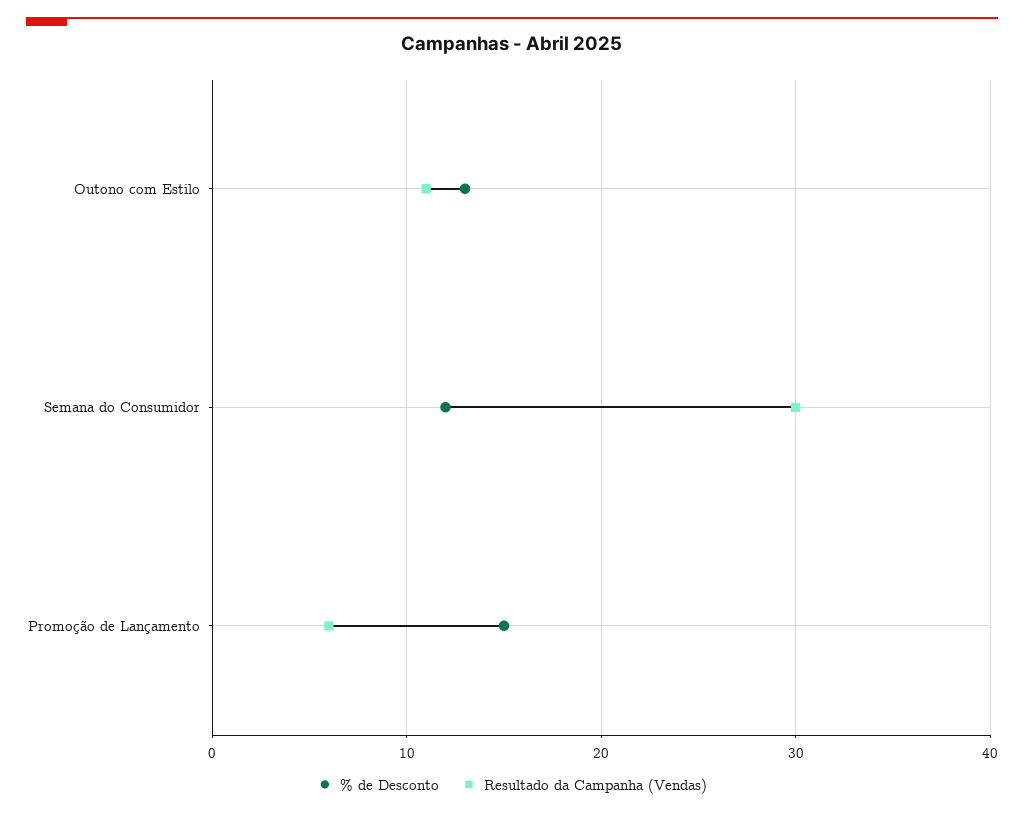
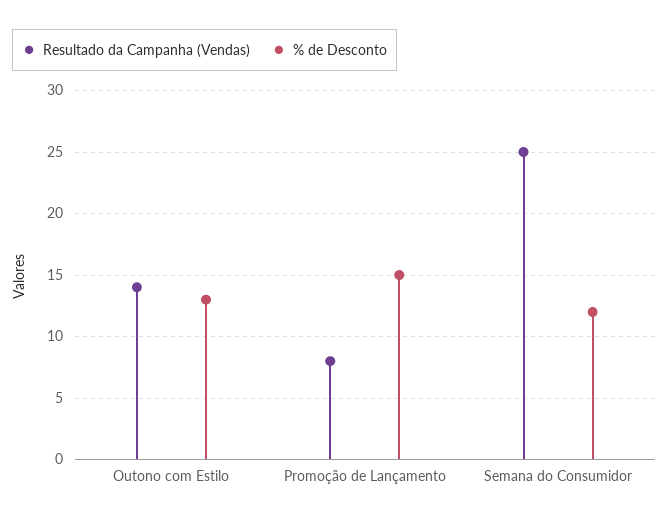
  {
    "% de Desconto": {
      "Outono com Estilo": 13,
      "Semana do Consumidor": 12,
      "Promoção de Lançamento": 15
    },
    "Resultado da Campanha (Vendas)": {
-     "Outono com Estilo": 11,
+     "Outono com Estilo": 14,
-     "Semana do Consumidor": 30,
+     "Semana do Consumidor": 25,
-     "Promoção de Lançamento": 6
+     "Promoção de Lançamento": 8
    }
  }

